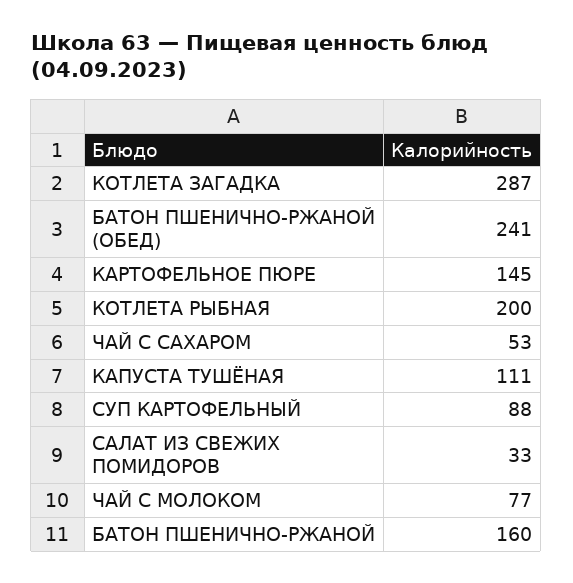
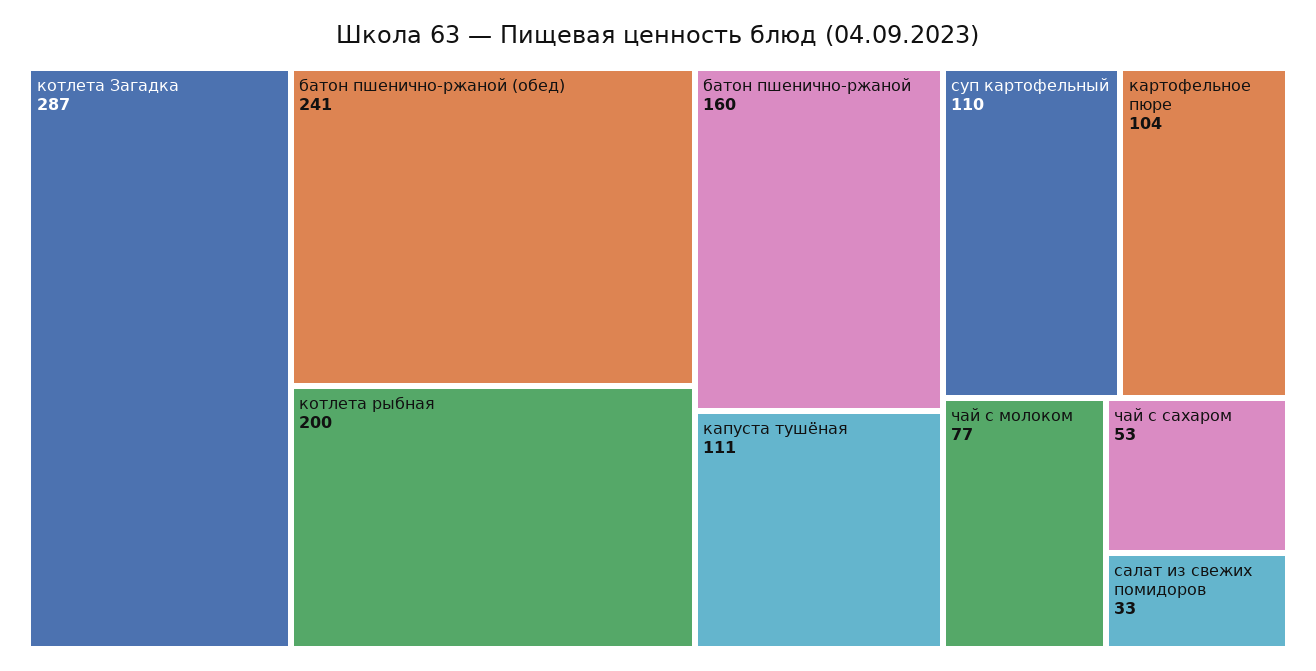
  {
    "КОТЛЕТА ЗАГАДКА": 287,
    "БАТОН ПШЕНИЧНО-РЖАНОЙ (ОБЕД)": 241,
-   "КАРТОФЕЛЬНОЕ ПЮРЕ": 145,
+   "КАРТОФЕЛЬНОЕ ПЮРЕ": 104,
    "КОТЛЕТА РЫБНАЯ": 200,
    "ЧАЙ С САХАРОМ": 53,
    "КАПУСТА ТУШЁНАЯ": 111,
-   "СУП КАРТОФЕЛЬНЫЙ": 88,
+   "СУП КАРТОФЕЛЬНЫЙ": 110,
    "САЛАТ ИЗ СВЕЖИХ ПОМИДОРОВ": 33,
    "ЧАЙ С МОЛОКОМ": 77,
    "БАТОН ПШЕНИЧНО-РЖАНОЙ": 160
  }

